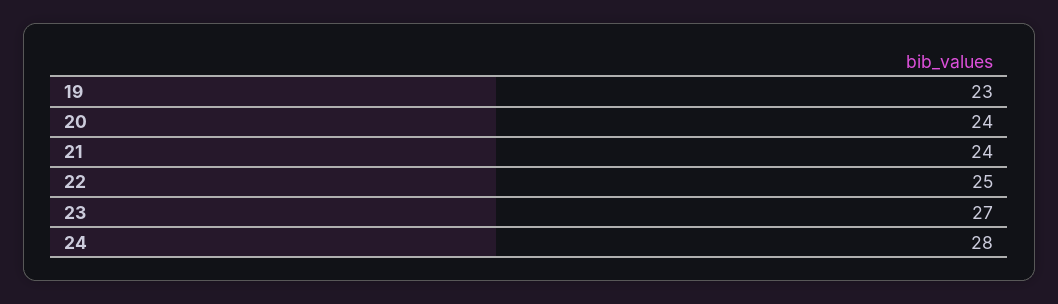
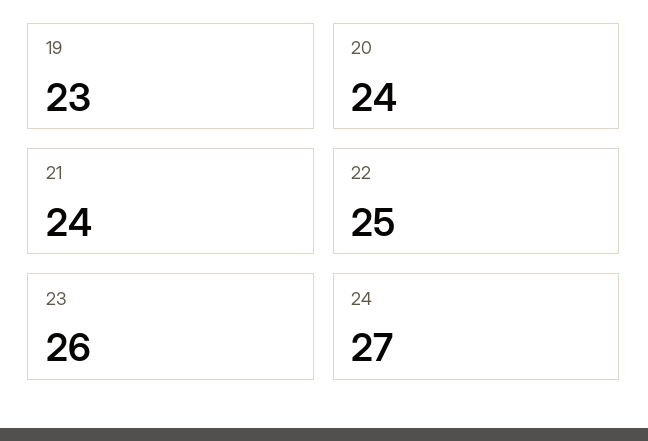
  {
    "19": 23,
    "20": 24,
    "21": 24,
    "22": 25,
-   "23": 27,
+   "23": 26,
-   "24": 28
+   "24": 27
  }

